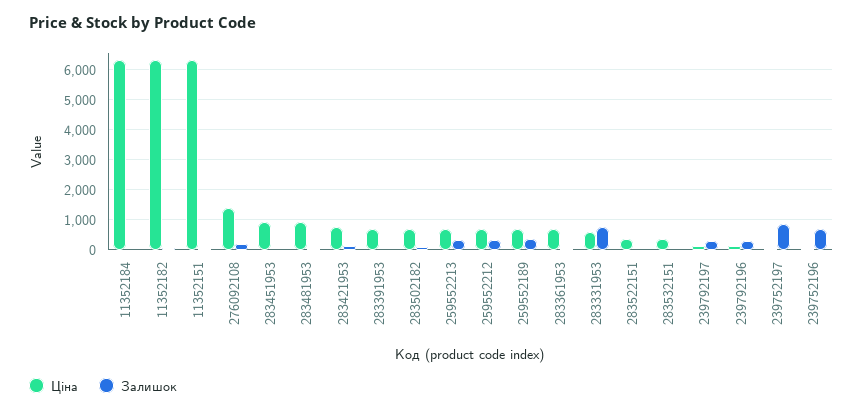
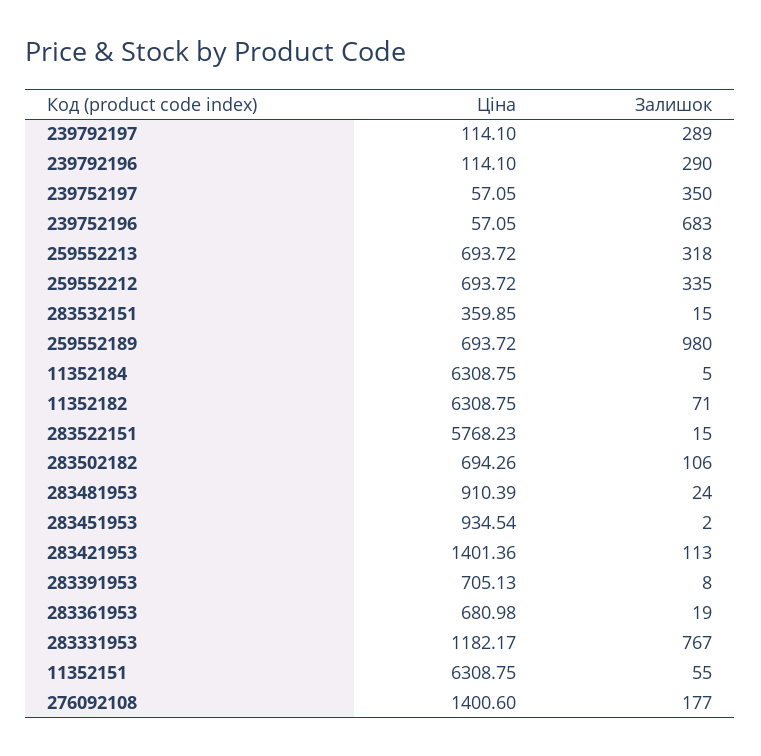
  {
    "Ціна": {
      "11352184": 6308.75,
      "11352182": 6308.75,
      "11352151": 6308.75,
      "276092108": 1400.6,
      "283451953": 934.54,
      "283481953": 910.39,
-     "283421953": 800,
+     "283421953": 1401.36,
      "283391953": 705.13,
      "283502182": 694.26,
      "259552213": 693.72,
      "259552212": 693.72,
      "259552189": 693.72,
      "283361953": 680.98,
-     "283331953": 600,
+     "283331953": 1182.17,
-     "283522151": 400,
+     "283522151": 5768.23,
      "283532151": 359.85,
      "239792197": 114.1,
      "239792196": 114.1,
      "239752197": 57.05,
      "239752196": 57.05
    },
    "Залишок": {
      "11352184": 5,
      "11352182": 71,
      "11352151": 55,
      "276092108": 177,
      "283451953": 2,
      "283481953": 24,
      "283421953": 113,
      "283391953": 8,
      "283502182": 106,
      "259552213": 318,
      "259552212": 335,
-     "259552189": 400,
+     "259552189": 980,
      "283361953": 19,
      "283331953": 767,
      "283522151": 15,
      "283532151": 15,
      "239792197": 289,
      "239792196": 290,
-     "239752197": 800,
+     "239752197": 350,
      "239752196": 683
    }
  }

